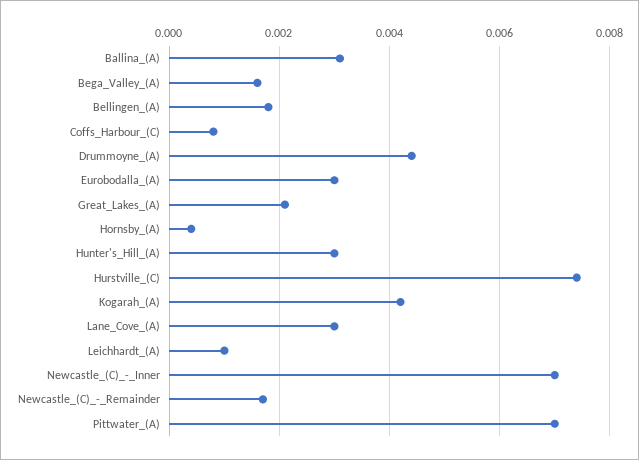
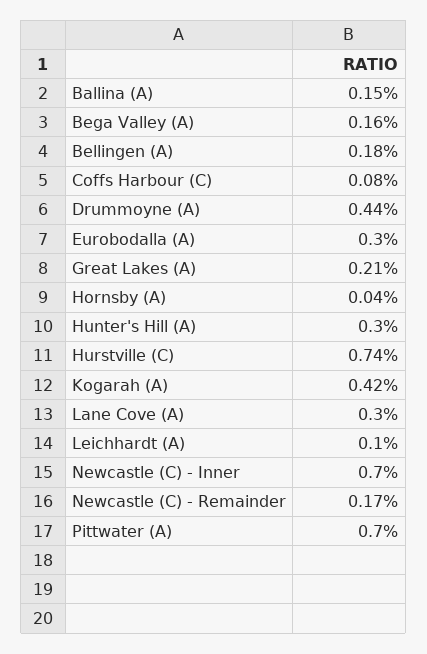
  {
-   "Ballina_(A)": 0.003,
+   "Ballina_(A)": 0.0015,
    "Bega_Valley_(A)": 0.0016,
    "Bellingen_(A)": 0.0018,
    "Coffs_Harbour_(C)": 0.0008,
    "Drummoyne_(A)": 0.0044,
    "Eurobodalla_(A)": 0.003,
    "Great_Lakes_(A)": 0.0021,
    "Hornsby_(A)": 0.0004,
    "Hunter's_Hill_(A)": 0.003,
    "Hurstville_(C)": 0.0074,
    "Kogarah_(A)": 0.0042,
    "Lane_Cove_(A)": 0.003,
    "Leichhardt_(A)": 0.001,
    "Newcastle_(C)_-_Inner": 0.007,
    "Newcastle_(C)_-_Remainder": 0.0017,
    "Pittwater_(A)": 0.007
  }

